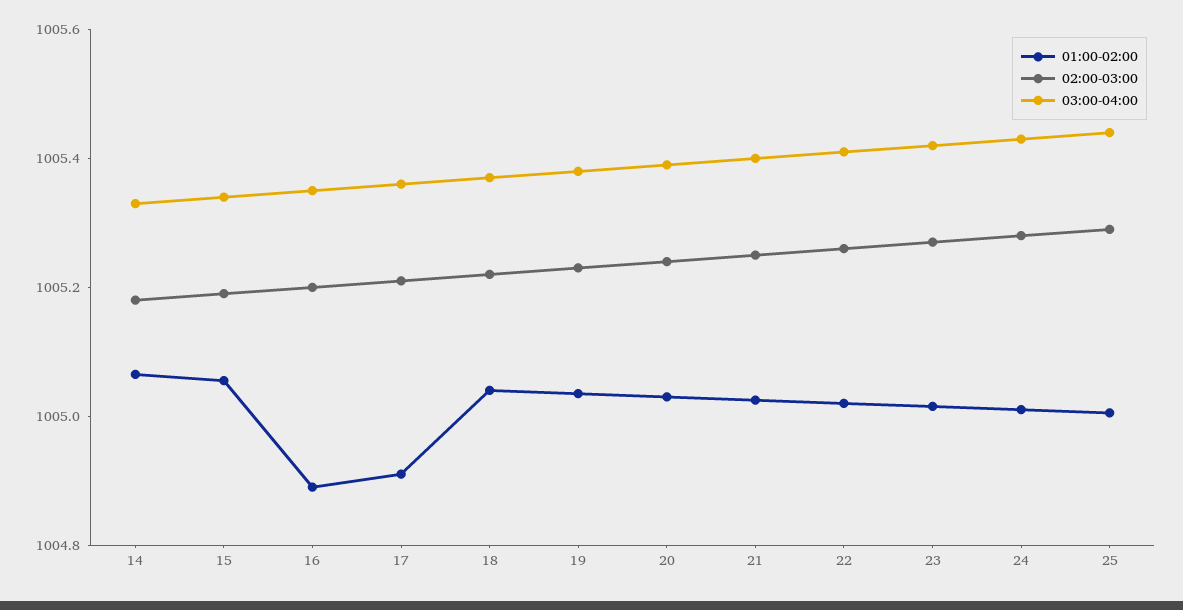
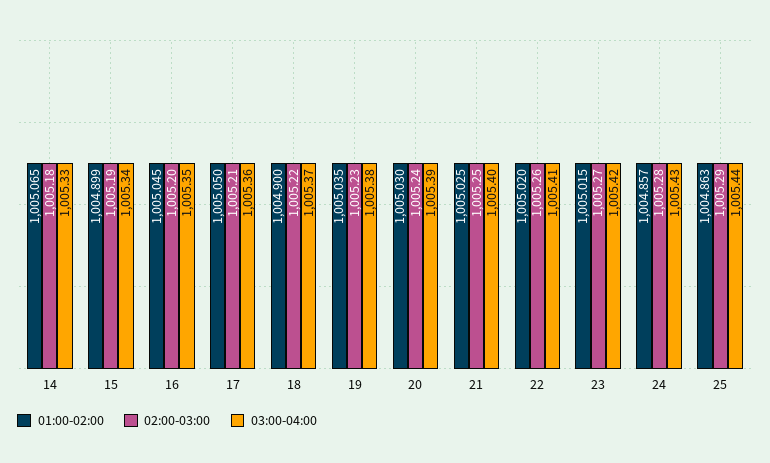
  {
    "01:00-02:00": {
      "14": 1005.065,
-     "15": 1005.05,
+     "15": 1004.899,
-     "16": 1004.9,
+     "16": 1005.045,
-     "17": 1004.9,
+     "17": 1005.05,
-     "18": 1005.05,
+     "18": 1004.9,
      "19": 1005.035,
      "20": 1005.03,
      "21": 1005.025,
      "22": 1005.02,
      "23": 1005.015,
-     "24": 1005,
+     "24": 1004.857,
-     "25": 1005
+     "25": 1004.863
    },
    "02:00-03:00": {
      "14": 1005.18,
      "15": 1005.19,
      "16": 1005.2,
      "17": 1005.21,
      "18": 1005.22,
      "19": 1005.23,
      "20": 1005.24,
      "21": 1005.25,
      "22": 1005.26,
      "23": 1005.27,
      "24": 1005.28,
      "25": 1005.29
    },
    "03:00-04:00": {
      "14": 1005.33,
      "15": 1005.34,
      "16": 1005.35,
      "17": 1005.36,
      "18": 1005.37,
      "19": 1005.38,
      "20": 1005.39,
      "21": 1005.4,
      "22": 1005.41,
      "23": 1005.42,
      "24": 1005.43,
      "25": 1005.44
    }
  }

